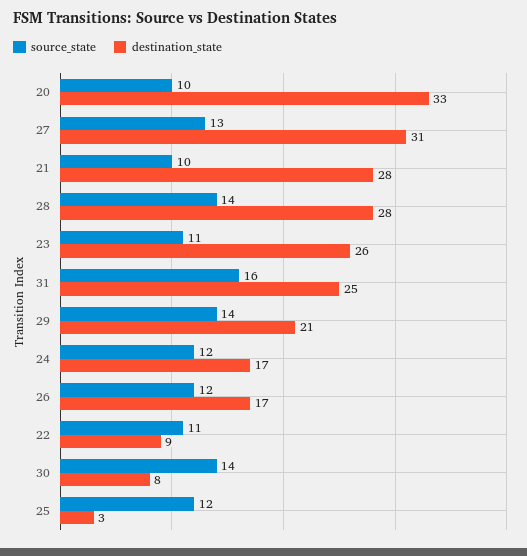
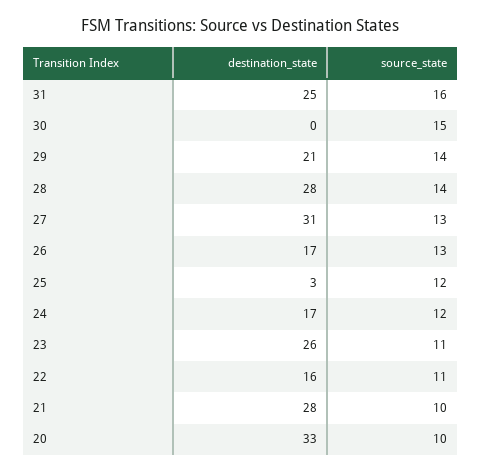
  {
    "source_state": {
      "20": 10,
      "27": 13,
      "21": 10,
      "28": 14,
      "23": 11,
      "31": 16,
      "29": 14,
      "24": 12,
-     "26": 12,
+     "26": 13,
      "22": 11,
-     "30": 14,
+     "30": 15,
      "25": 12
    },
    "destination_state": {
      "20": 33,
      "27": 31,
      "21": 28,
      "28": 28,
      "23": 26,
      "31": 25,
      "29": 21,
      "24": 17,
      "26": 17,
-     "22": 9,
+     "22": 16,
-     "30": 8,
+     "30": 0,
      "25": 3
    }
  }

